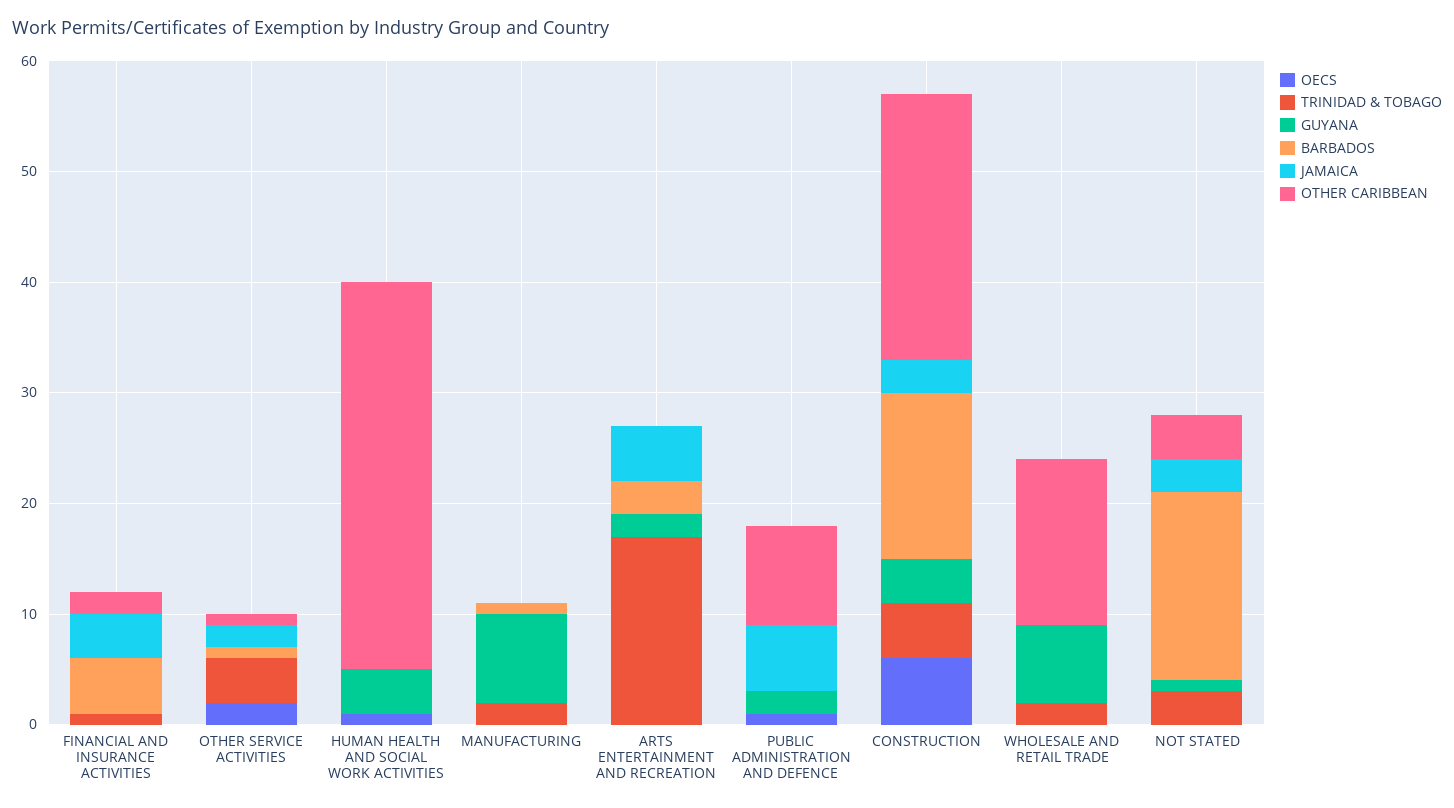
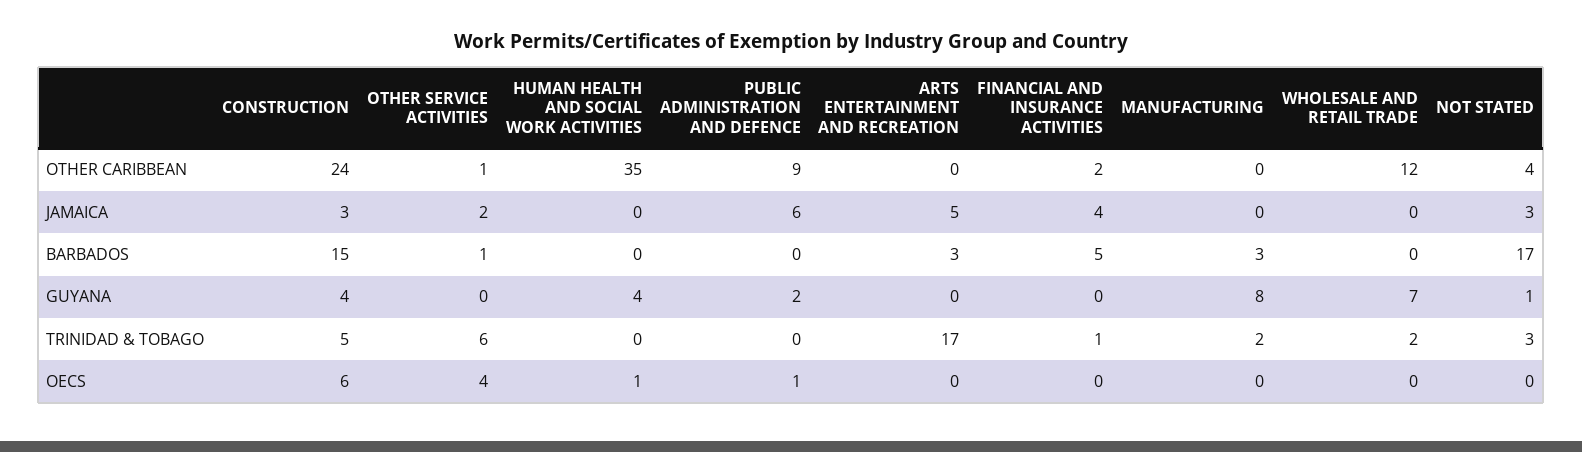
  {
    "OECS": {
      "FINANCIAL AND INSURANCE ACTIVITIES": 0,
-     "OTHER SERVICE ACTIVITIES": 2,
+     "OTHER SERVICE ACTIVITIES": 4,
      "HUMAN HEALTH AND SOCIAL WORK ACTIVITIES": 1,
      "MANUFACTURING": 0,
      "ARTS ENTERTAINMENT AND RECREATION": 0,
      "PUBLIC ADMINISTRATION AND DEFENCE": 1,
      "CONSTRUCTION": 6,
      "WHOLESALE AND RETAIL TRADE": 0,
      "NOT STATED": 0
    },
    "TRINIDAD & TOBAGO": {
      "FINANCIAL AND INSURANCE ACTIVITIES": 1,
-     "OTHER SERVICE ACTIVITIES": 4,
+     "OTHER SERVICE ACTIVITIES": 6,
      "HUMAN HEALTH AND SOCIAL WORK ACTIVITIES": 0,
      "MANUFACTURING": 2,
      "ARTS ENTERTAINMENT AND RECREATION": 17,
      "PUBLIC ADMINISTRATION AND DEFENCE": 0,
      "CONSTRUCTION": 5,
      "WHOLESALE AND RETAIL TRADE": 2,
      "NOT STATED": 3
    },
    "GUYANA": {
      "FINANCIAL AND INSURANCE ACTIVITIES": 0,
      "OTHER SERVICE ACTIVITIES": 0,
      "HUMAN HEALTH AND SOCIAL WORK ACTIVITIES": 4,
      "MANUFACTURING": 8,
-     "ARTS ENTERTAINMENT AND RECREATION": 2,
+     "ARTS ENTERTAINMENT AND RECREATION": 0,
      "PUBLIC ADMINISTRATION AND DEFENCE": 2,
      "CONSTRUCTION": 4,
      "WHOLESALE AND RETAIL TRADE": 7,
      "NOT STATED": 1
    },
    "BARBADOS": {
      "FINANCIAL AND INSURANCE ACTIVITIES": 5,
      "OTHER SERVICE ACTIVITIES": 1,
      "HUMAN HEALTH AND SOCIAL WORK ACTIVITIES": 0,
-     "MANUFACTURING": 1,
+     "MANUFACTURING": 3,
      "ARTS ENTERTAINMENT AND RECREATION": 3,
      "PUBLIC ADMINISTRATION AND DEFENCE": 0,
      "CONSTRUCTION": 15,
      "WHOLESALE AND RETAIL TRADE": 0,
      "NOT STATED": 17
    },
    "JAMAICA": {
      "FINANCIAL AND INSURANCE ACTIVITIES": 4,
      "OTHER SERVICE ACTIVITIES": 2,
      "HUMAN HEALTH AND SOCIAL WORK ACTIVITIES": 0,
      "MANUFACTURING": 0,
      "ARTS ENTERTAINMENT AND RECREATION": 5,
      "PUBLIC ADMINISTRATION AND DEFENCE": 6,
      "CONSTRUCTION": 3,
      "WHOLESALE AND RETAIL TRADE": 0,
      "NOT STATED": 3
    },
    "OTHER CARIBBEAN": {
      "FINANCIAL AND INSURANCE ACTIVITIES": 2,
      "OTHER SERVICE ACTIVITIES": 1,
      "HUMAN HEALTH AND SOCIAL WORK ACTIVITIES": 35,
      "MANUFACTURING": 0,
      "ARTS ENTERTAINMENT AND RECREATION": 0,
      "PUBLIC ADMINISTRATION AND DEFENCE": 9,
      "CONSTRUCTION": 24,
-     "WHOLESALE AND RETAIL TRADE": 15,
+     "WHOLESALE AND RETAIL TRADE": 12,
      "NOT STATED": 4
    }
  }

